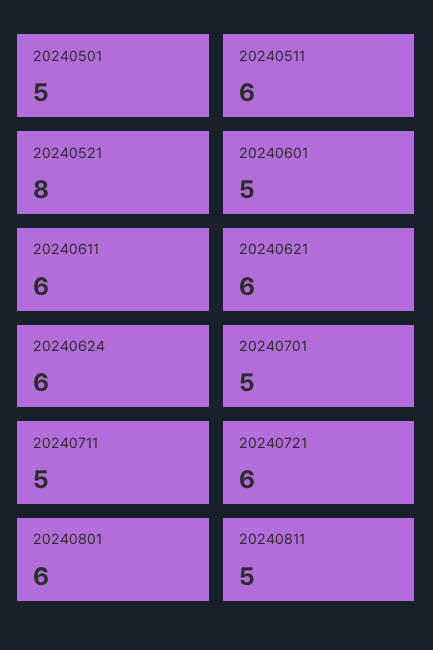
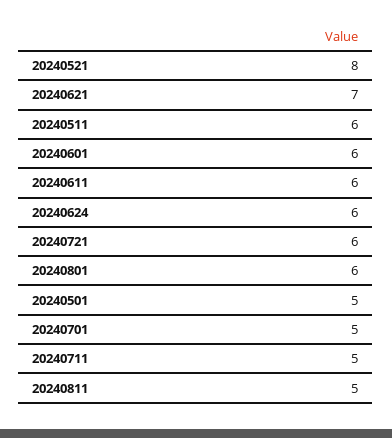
  {
    "20240501": 5,
    "20240511": 6,
    "20240521": 8,
-   "20240601": 5,
+   "20240601": 6,
    "20240611": 6,
-   "20240621": 6,
+   "20240621": 7,
    "20240624": 6,
    "20240701": 5,
    "20240711": 5,
    "20240721": 6,
    "20240801": 6,
    "20240811": 5
  }

